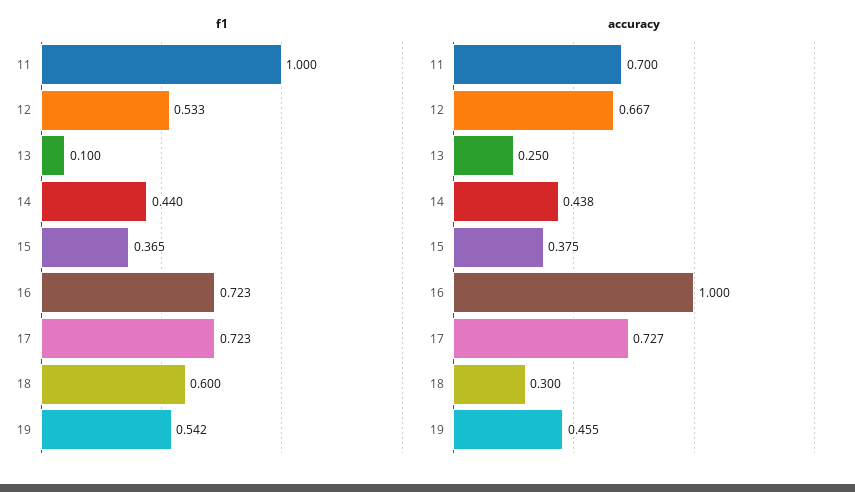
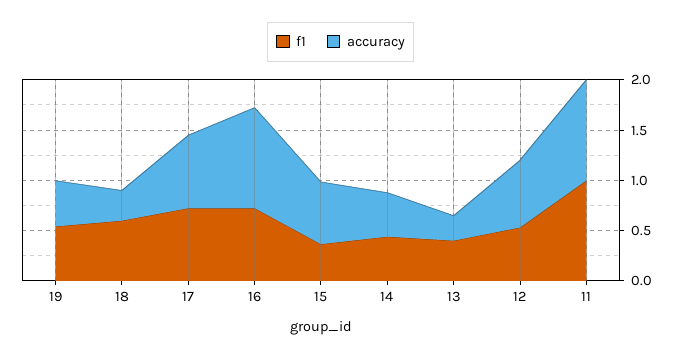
  {
    "f1": {
      "11": 1,
      "12": 0.533,
-     "13": 0.1,
+     "13": 0.4,
      "14": 0.44,
      "15": 0.365,
      "16": 0.723,
      "17": 0.723,
      "18": 0.6,
      "19": 0.542
    },
    "accuracy": {
-     "11": 0.7,
+     "11": 1,
      "12": 0.667,
      "13": 0.25,
      "14": 0.438,
-     "15": 0.375,
+     "15": 0.6,
      "16": 1,
      "17": 0.727,
      "18": 0.3,
      "19": 0.455
    }
  }

